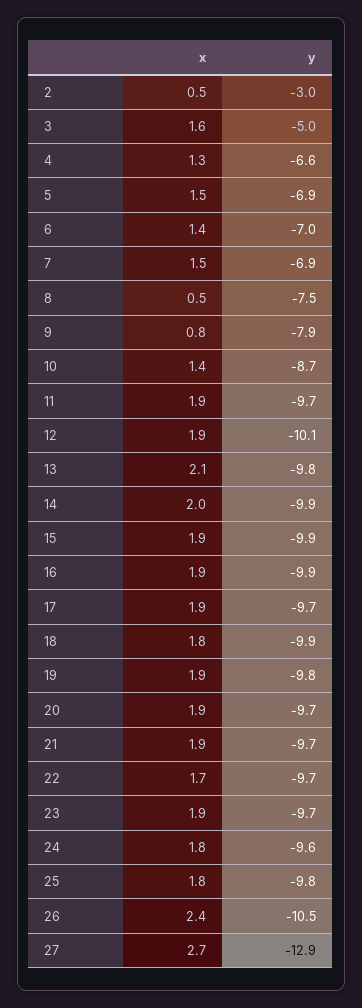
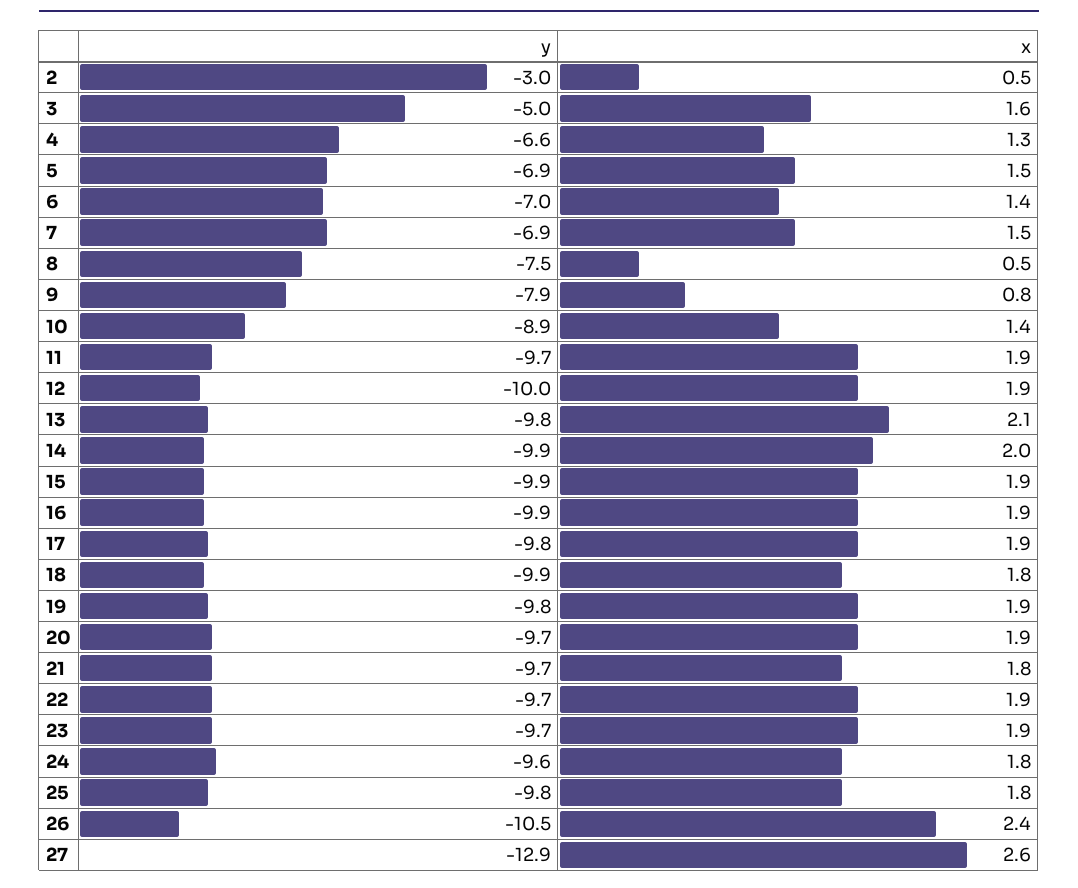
  {
    "x": {
      "2": 0.5,
      "3": 1.6,
      "4": 1.3,
      "5": 1.5,
      "6": 1.4,
      "7": 1.5,
      "8": 0.5,
      "9": 0.8,
      "10": 1.4,
      "11": 1.9,
      "12": 1.9,
      "13": 2.1,
      "14": 2,
      "15": 1.9,
      "16": 1.9,
      "17": 1.9,
      "18": 1.8,
      "19": 1.9,
      "20": 1.9,
-     "21": 1.9,
+     "21": 1.8,
-     "22": 1.7,
+     "22": 1.9,
      "23": 1.9,
      "24": 1.8,
      "25": 1.8,
      "26": 2.4,
-     "27": 2.7
+     "27": 2.6
    },
    "y": {
      "2": -3,
      "3": -5,
      "4": -6.6,
      "5": -6.9,
      "6": -7,
      "7": -6.9,
      "8": -7.5,
      "9": -7.9,
-     "10": -8.7,
+     "10": -8.9,
      "11": -9.7,
-     "12": -10.1,
+     "12": -10,
      "13": -9.8,
      "14": -9.9,
      "15": -9.9,
      "16": -9.9,
-     "17": -9.7,
+     "17": -9.8,
      "18": -9.9,
      "19": -9.8,
      "20": -9.7,
      "21": -9.7,
      "22": -9.7,
      "23": -9.7,
      "24": -9.6,
      "25": -9.8,
      "26": -10.5,
      "27": -12.9
    }
  }

